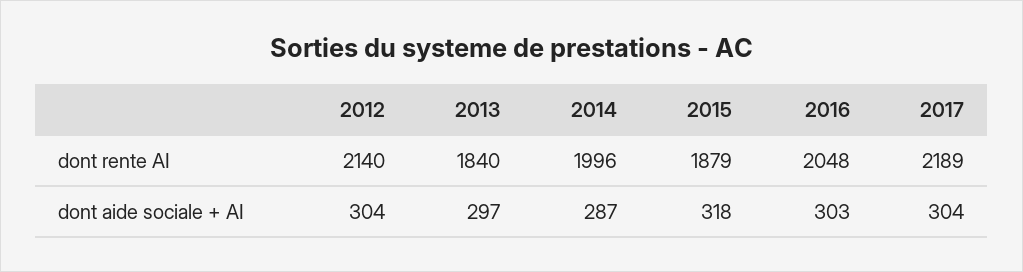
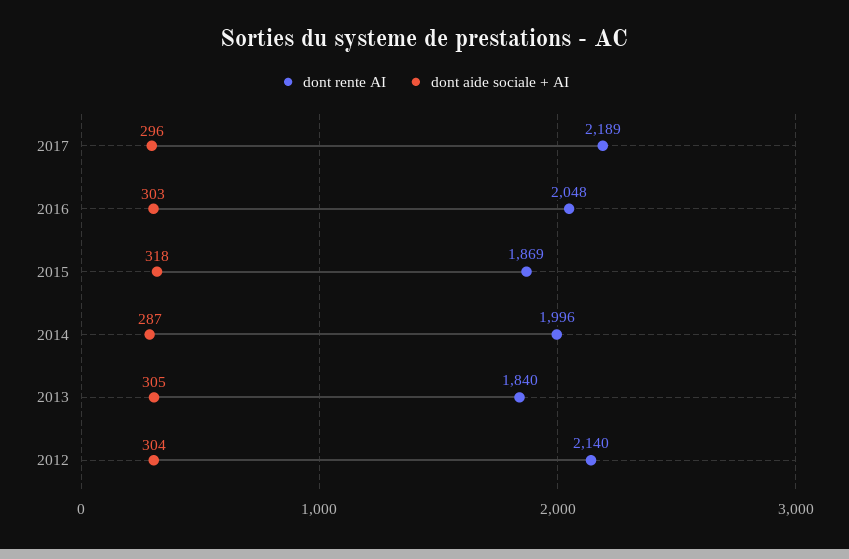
  {
    "dont rente AI": {
      "2012": 2140,
      "2013": 1840,
      "2014": 1996,
-     "2015": 1879,
+     "2015": 1869,
      "2016": 2048,
      "2017": 2189
    },
    "dont aide sociale + AI": {
      "2012": 304,
-     "2013": 297,
+     "2013": 305,
      "2014": 287,
      "2015": 318,
      "2016": 303,
-     "2017": 304
+     "2017": 296
    }
  }

